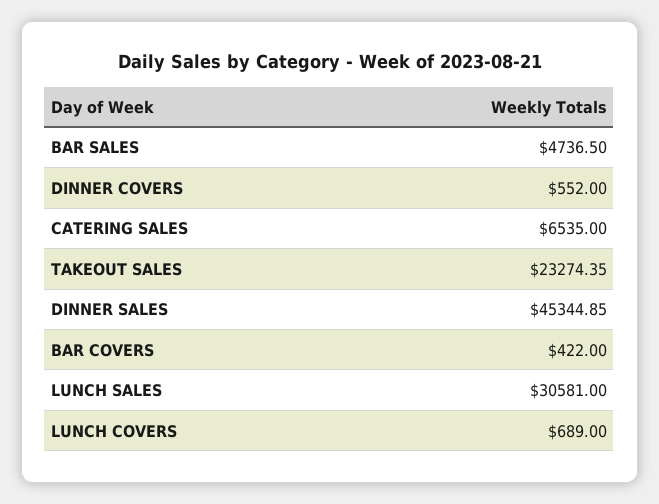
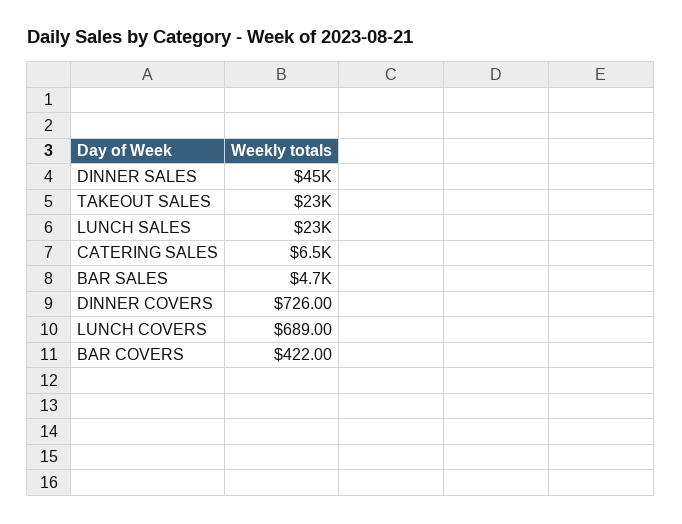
  {
    "BAR SALES": 4736.5,
-   "DINNER COVERS": 552,
+   "DINNER COVERS": 726,
    "CATERING SALES": 6535,
    "TAKEOUT SALES": 23274.35,
    "DINNER SALES": 45344.85,
    "BAR COVERS": 422,
-   "LUNCH SALES": 30581,
+   "LUNCH SALES": 23000,
    "LUNCH COVERS": 689
  }

